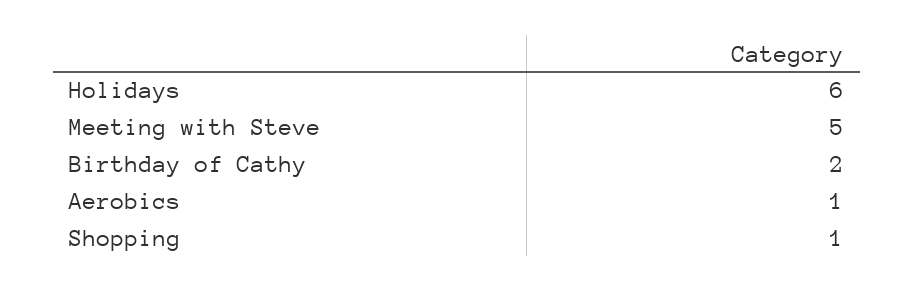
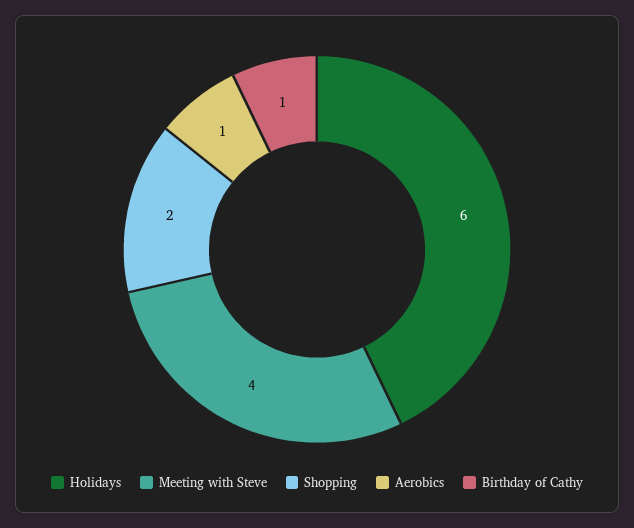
  {
    "Holidays": 6,
-   "Meeting with Steve": 5,
+   "Meeting with Steve": 4,
-   "Birthday of Cathy": 2,
+   "Birthday of Cathy": 1,
    "Aerobics": 1,
-   "Shopping": 1
+   "Shopping": 2
  }

